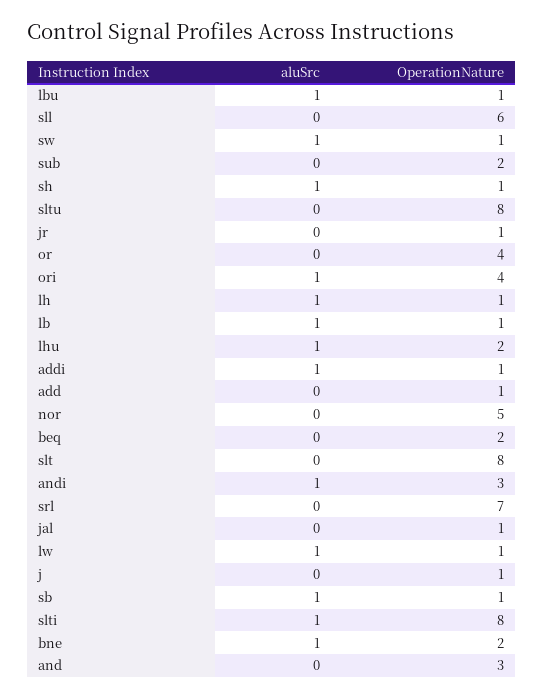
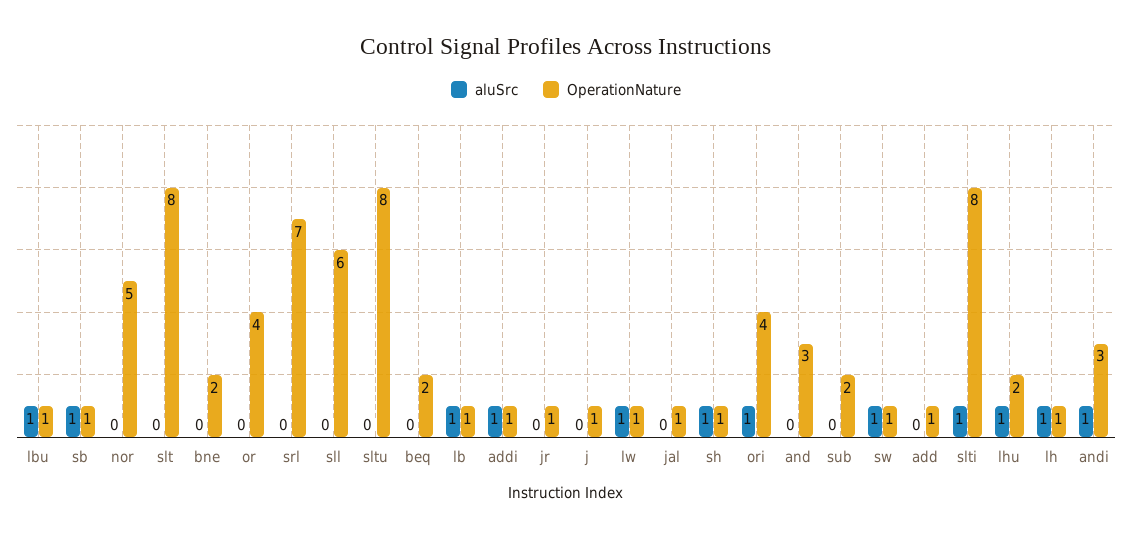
  {
    "aluSrc": {
      "lbu": 1,
      "sll": 0,
      "sw": 1,
      "sub": 0,
      "sh": 1,
      "sltu": 0,
      "jr": 0,
      "or": 0,
      "ori": 1,
      "lh": 1,
      "lb": 1,
      "lhu": 1,
      "addi": 1,
      "add": 0,
      "nor": 0,
      "beq": 0,
      "slt": 0,
      "andi": 1,
      "srl": 0,
      "jal": 0,
      "lw": 1,
      "j": 0,
      "sb": 1,
      "slti": 1,
-     "bne": 1,
+     "bne": 0,
      "and": 0
    },
    "OperationNature": {
      "lbu": 1,
      "sll": 6,
      "sw": 1,
      "sub": 2,
      "sh": 1,
      "sltu": 8,
      "jr": 1,
      "or": 4,
      "ori": 4,
      "lh": 1,
      "lb": 1,
      "lhu": 2,
      "addi": 1,
      "add": 1,
      "nor": 5,
      "beq": 2,
      "slt": 8,
      "andi": 3,
      "srl": 7,
      "jal": 1,
      "lw": 1,
      "j": 1,
      "sb": 1,
      "slti": 8,
      "bne": 2,
      "and": 3
    }
  }

